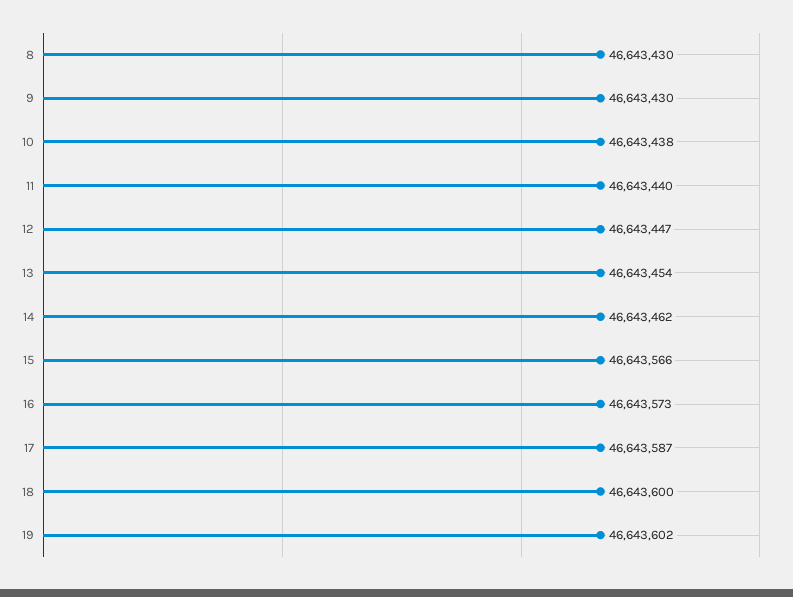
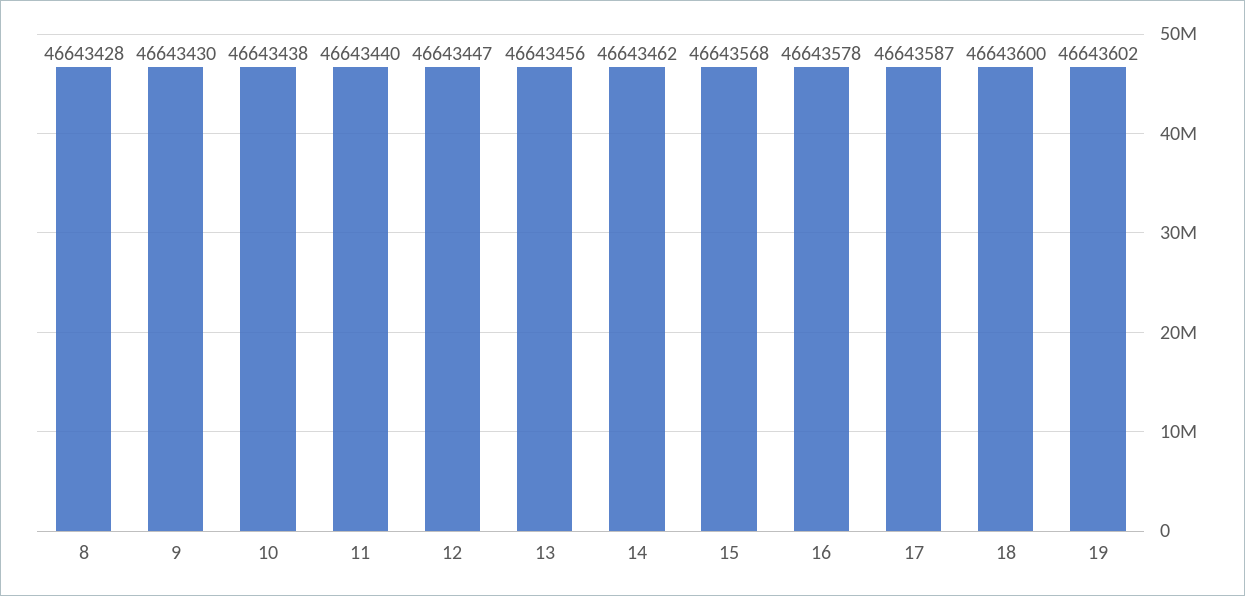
  {
-   "8": 46643430,
+   "8": 46643428,
    "9": 46643430,
    "10": 46643438,
    "11": 46643440,
    "12": 46643447,
-   "13": 46643454,
+   "13": 46643456,
    "14": 46643462,
-   "15": 46643566,
+   "15": 46643568,
-   "16": 46643573,
+   "16": 46643578,
    "17": 46643587,
    "18": 46643600,
    "19": 46643602
  }

